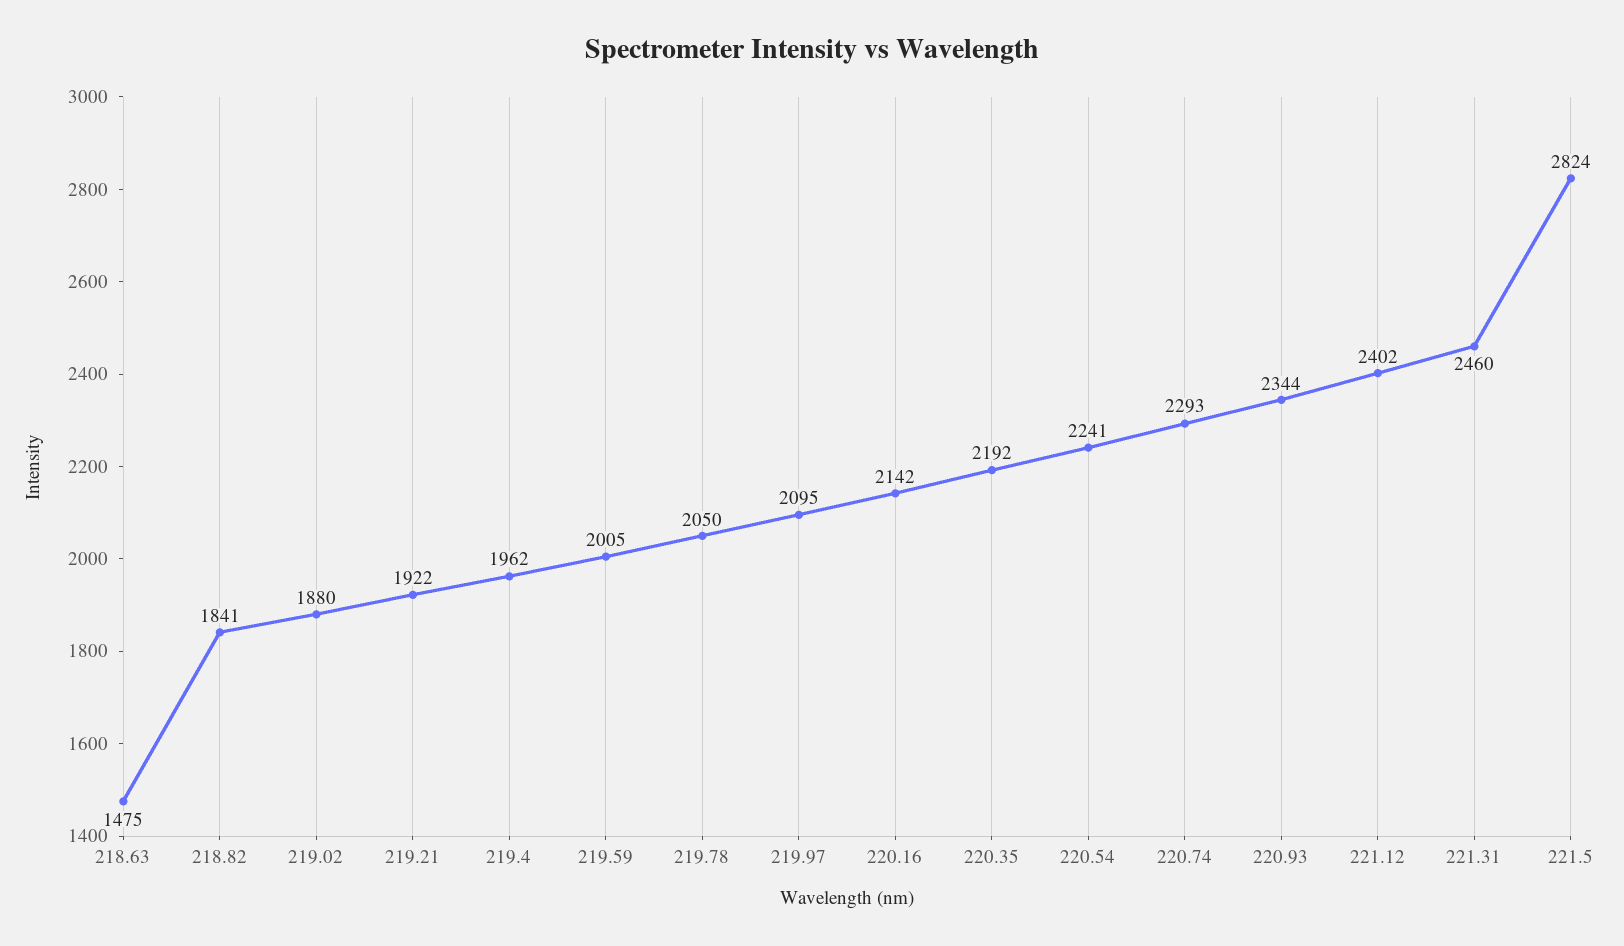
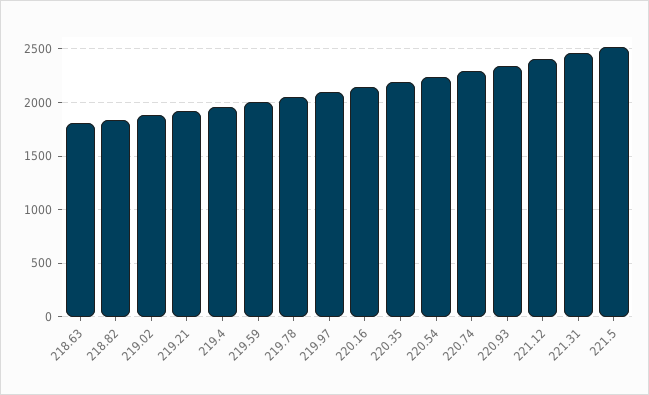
  {
-   "218.63": 1475,
+   "218.63": 1800,
    "218.82": 1841,
    "219.02": 1880,
    "219.21": 1922,
    "219.4": 1962,
    "219.59": 2005,
    "219.78": 2050,
    "219.97": 2095,
    "220.16": 2142,
    "220.35": 2192,
    "220.54": 2241,
    "220.74": 2293,
    "220.93": 2344,
    "221.12": 2402,
    "221.31": 2460,
-   "221.5": 2824
+   "221.5": 2500
  }

